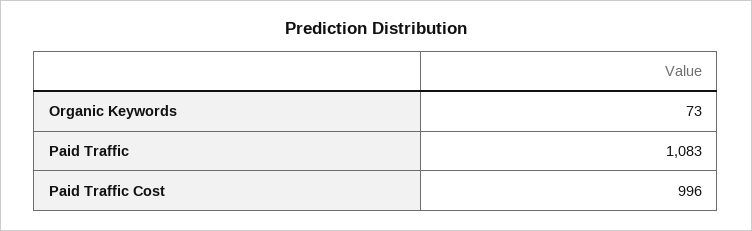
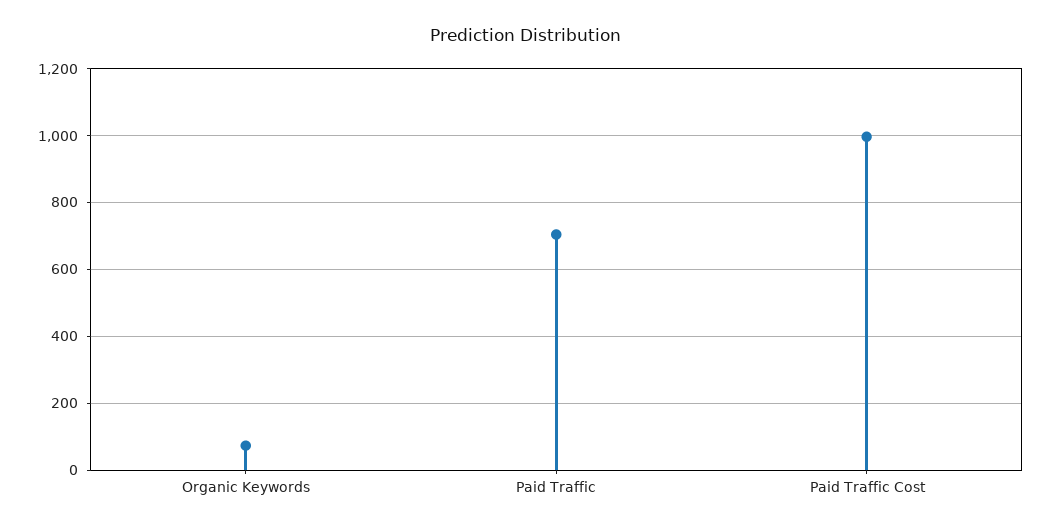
  {
    "Organic Keywords": 73,
-   "Paid Traffic": 1083,
+   "Paid Traffic": 700,
    "Paid Traffic Cost": 996
  }

